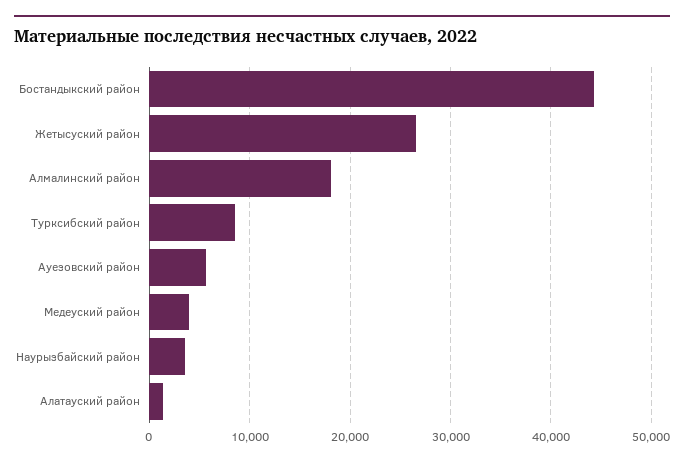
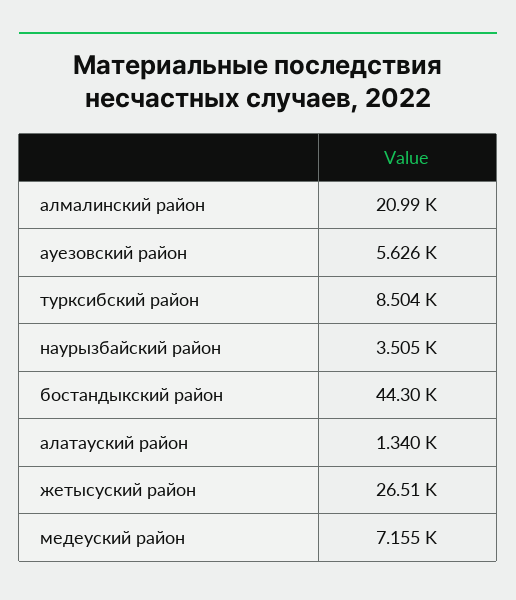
  {
    "Бостандыкский район": 44300,
    "Жетысуский район": 26510,
-   "Алмалинский район": 18000,
+   "Алмалинский район": 20990,
    "Турксибский район": 8504,
    "Ауезовский район": 5626,
-   "Медеуский район": 4000,
+   "Медеуский район": 7155,
    "Наурызбайский район": 3505,
    "Алатауский район": 1340
  }

